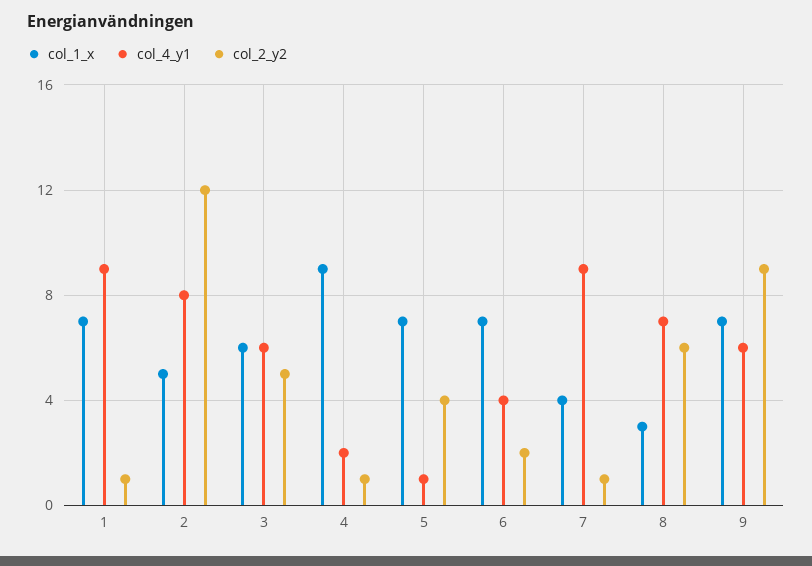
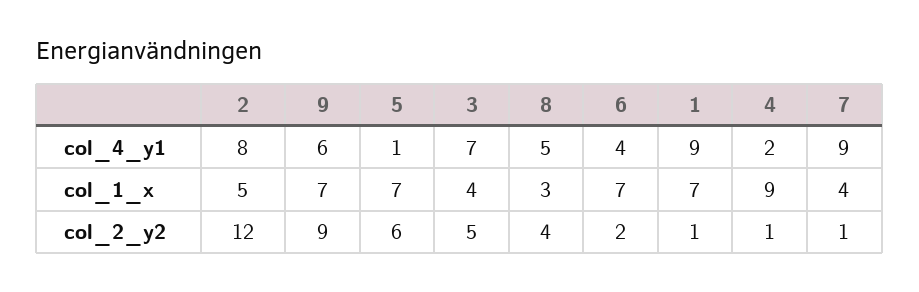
  {
    "col_1_x": {
      "1": 7,
      "2": 5,
-     "3": 6,
+     "3": 4,
      "4": 9,
      "5": 7,
      "6": 7,
      "7": 4,
      "8": 3,
      "9": 7
    },
    "col_4_y1": {
      "1": 9,
      "2": 8,
-     "3": 6,
+     "3": 7,
      "4": 2,
      "5": 1,
      "6": 4,
      "7": 9,
-     "8": 7,
+     "8": 5,
      "9": 6
    },
    "col_2_y2": {
      "1": 1,
      "2": 12,
      "3": 5,
      "4": 1,
-     "5": 4,
+     "5": 6,
      "6": 2,
      "7": 1,
-     "8": 6,
+     "8": 4,
      "9": 9
    }
  }

